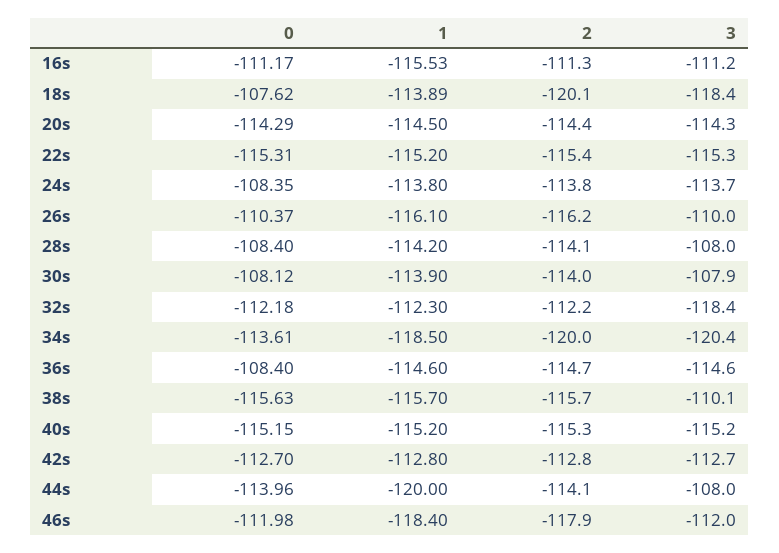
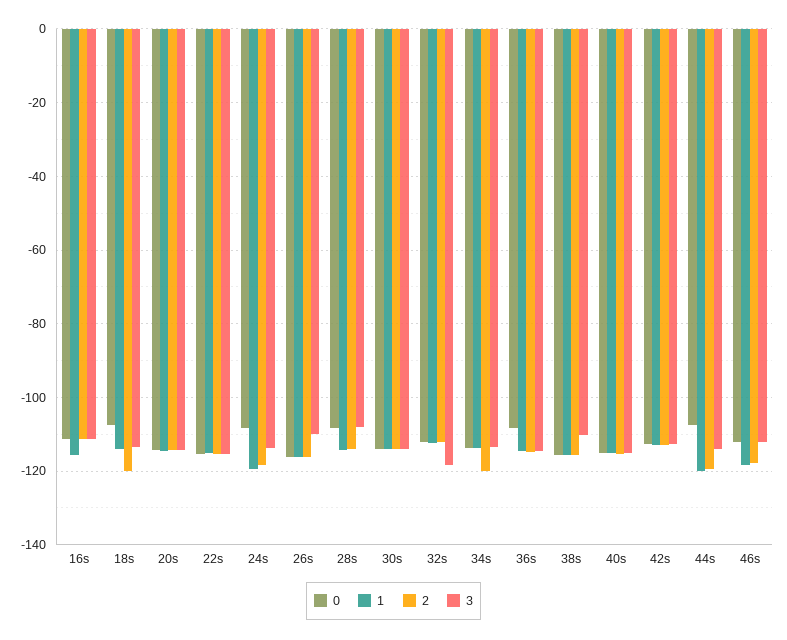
  {
    "0": {
      "16s": -111.17,
      "18s": -107.62,
      "20s": -114.29,
      "22s": -115.31,
      "24s": -108.35,
-     "26s": -110.37,
+     "26s": -116,
      "28s": -108.4,
-     "30s": -108.12,
+     "30s": -114,
      "32s": -112.18,
      "34s": -113.61,
      "36s": -108.4,
      "38s": -115.63,
      "40s": -115.15,
      "42s": -112.7,
-     "44s": -113.96,
+     "44s": -108,
      "46s": -111.98
    },
    "1": {
      "16s": -115.53,
      "18s": -113.89,
      "20s": -114.5,
      "22s": -115.2,
-     "24s": -113.8,
+     "24s": -120,
      "26s": -116.1,
      "28s": -114.2,
      "30s": -113.9,
      "32s": -112.3,
-     "34s": -118.5,
+     "34s": -114,
      "36s": -114.6,
      "38s": -115.7,
      "40s": -115.2,
      "42s": -112.8,
      "44s": -120,
      "46s": -118.4
    },
    "2": {
      "16s": -111.3,
      "18s": -120.1,
      "20s": -114.4,
      "22s": -115.4,
-     "24s": -113.8,
+     "24s": -118,
      "26s": -116.2,
      "28s": -114.1,
      "30s": -114,
      "32s": -112.2,
      "34s": -120,
      "36s": -114.7,
      "38s": -115.7,
      "40s": -115.3,
      "42s": -112.8,
-     "44s": -114.1,
+     "44s": -120,
      "46s": -117.9
    },
    "3": {
      "16s": -111.2,
-     "18s": -118.4,
+     "18s": -114,
      "20s": -114.3,
      "22s": -115.3,
      "24s": -113.7,
      "26s": -110,
      "28s": -108,
-     "30s": -107.9,
+     "30s": -114,
      "32s": -118.4,
-     "34s": -120.4,
+     "34s": -114,
      "36s": -114.6,
      "38s": -110.1,
      "40s": -115.2,
      "42s": -112.7,
-     "44s": -108,
+     "44s": -114,
      "46s": -112
    }
  }

